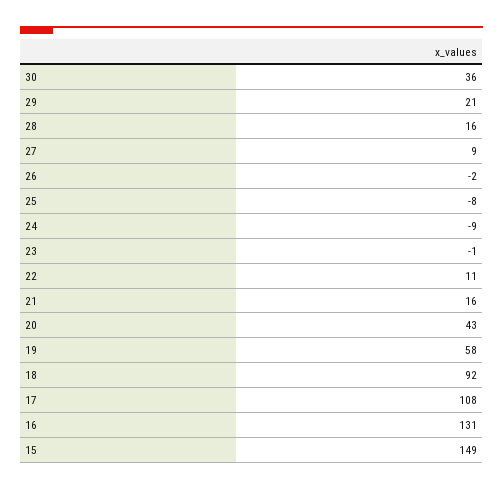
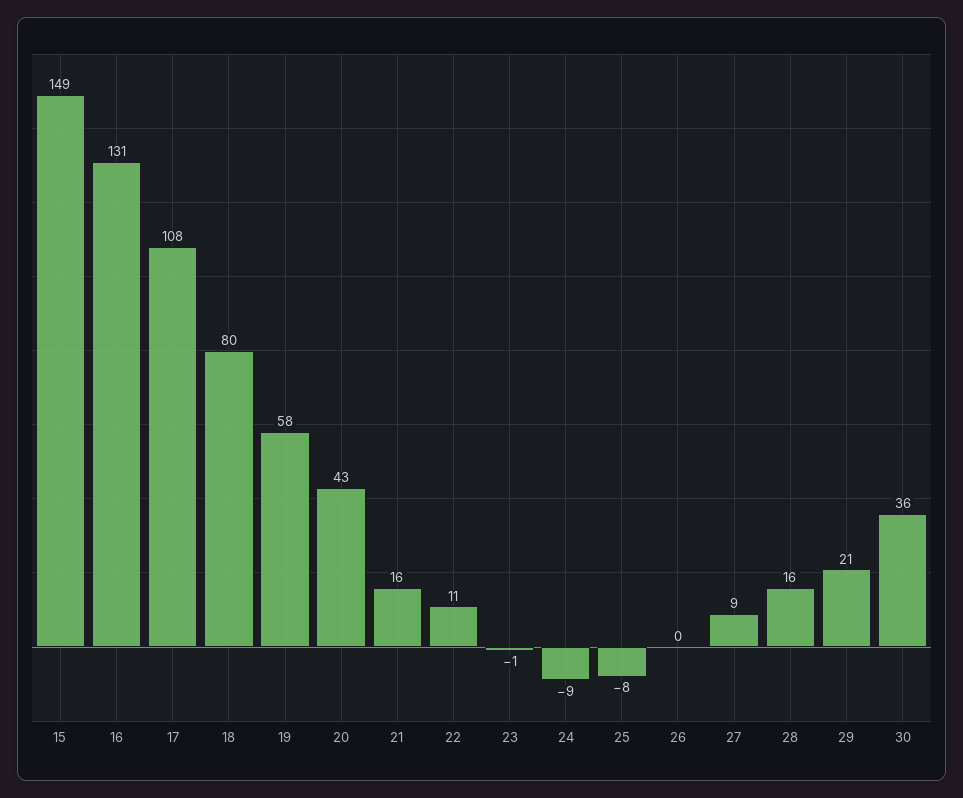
  {
    "30": 36,
    "29": 21,
    "28": 16,
    "27": 9,
-   "26": -2,
+   "26": 0,
    "25": -8,
    "24": -9,
    "23": -1,
    "22": 11,
    "21": 16,
    "20": 43,
    "19": 58,
-   "18": 92,
+   "18": 80,
    "17": 108,
    "16": 131,
    "15": 149
  }

